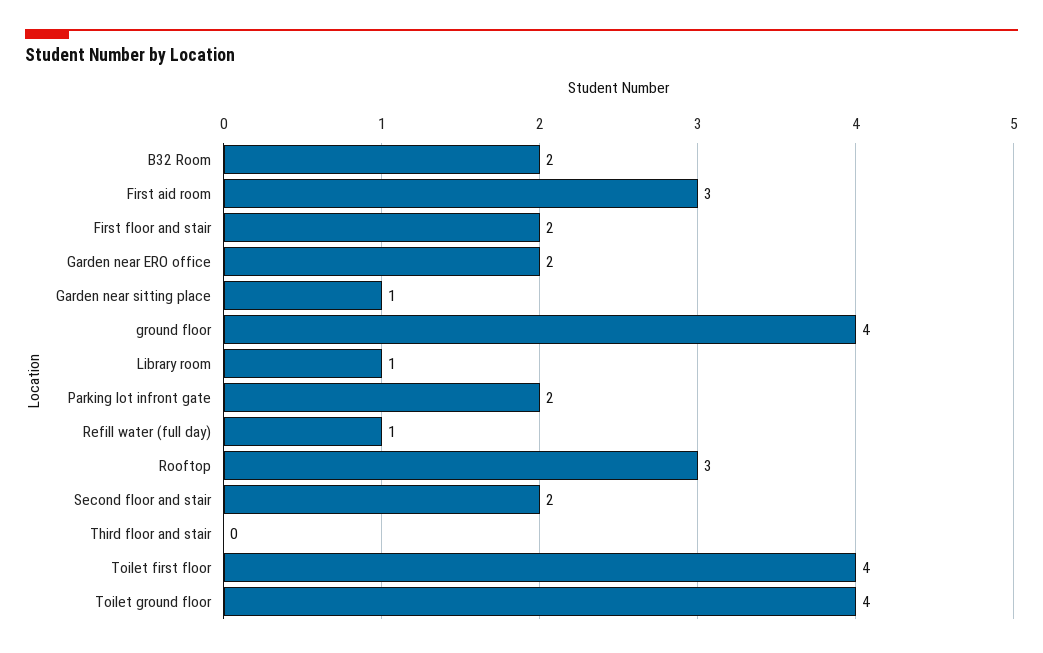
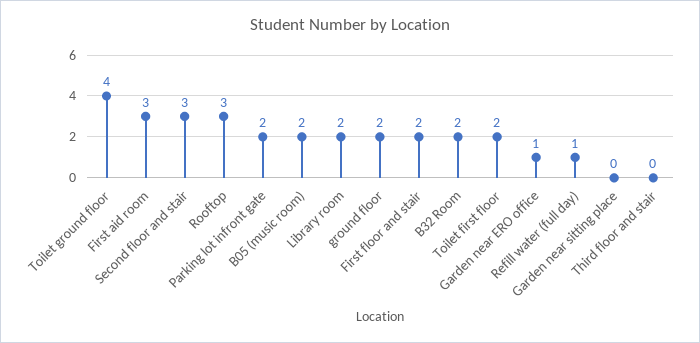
  {
    "B32 Room": 2,
    "First aid room": 3,
    "First floor and stair": 2,
-   "Garden near ERO office": 2,
+   "Garden near ERO office": 1,
-   "Garden near sitting place": 1,
+   "Garden near sitting place": 0,
-   "ground floor": 4,
+   "ground floor": 2,
-   "Library room": 1,
+   "Library room": 2,
    "Parking lot infront gate": 2,
    "Refill water (full day)": 1,
    "Rooftop": 3,
-   "Second floor and stair": 2,
+   "Second floor and stair": 3,
    "Third floor and stair": 0,
-   "Toilet first floor": 4,
+   "Toilet first floor": 2,
-   "Toilet ground floor": 4
+   "Toilet ground floor": 4,
+   "B05 (music room)": 2
  }

